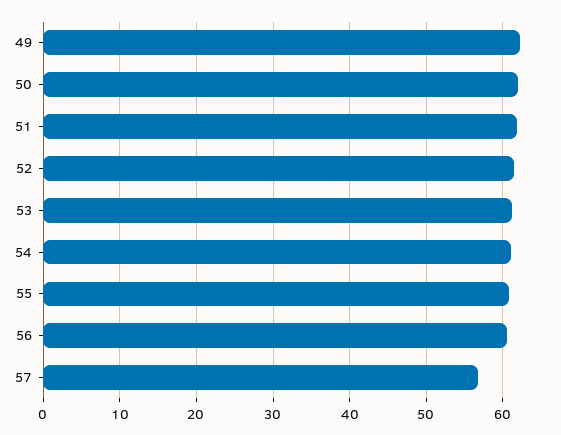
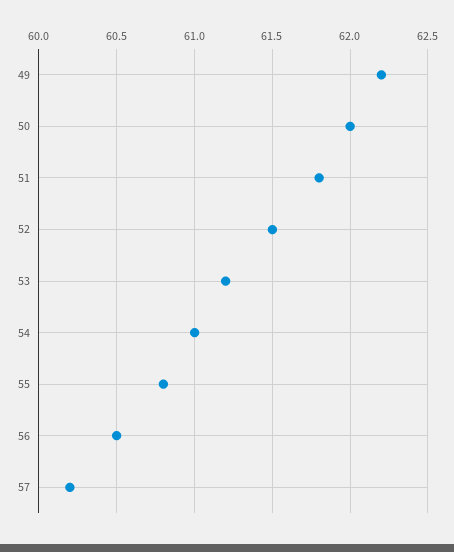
  {
    "49": 62.2,
    "50": 62,
    "51": 61.8,
    "52": 61.5,
    "53": 61.2,
    "54": 61,
    "55": 60.8,
    "56": 60.5,
-   "57": 57
+   "57": 60.2
  }

